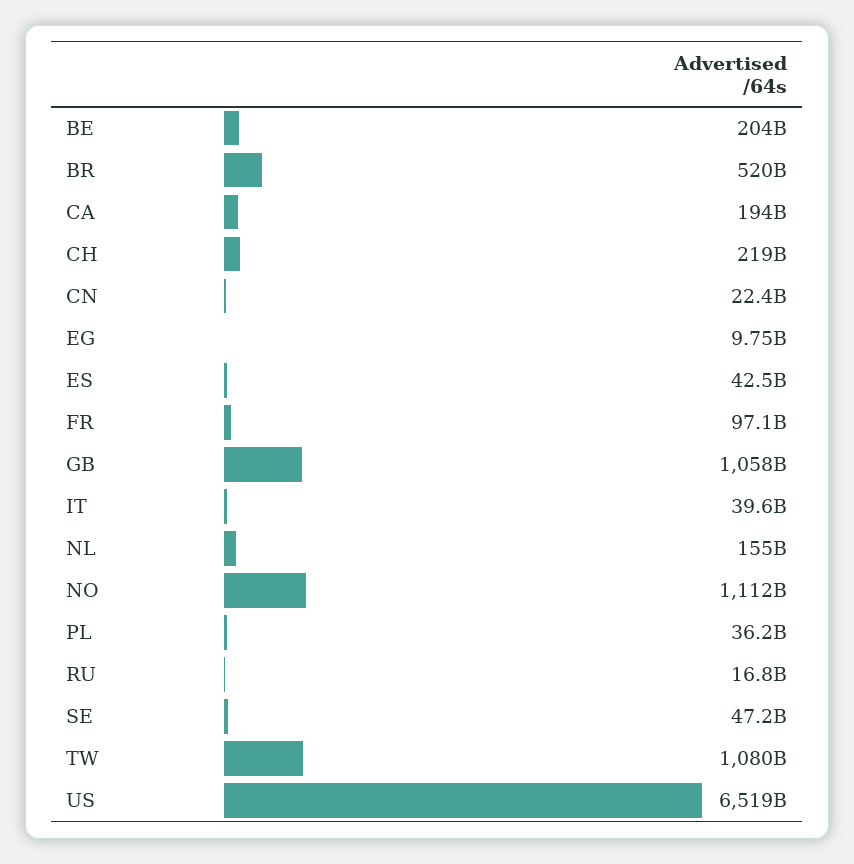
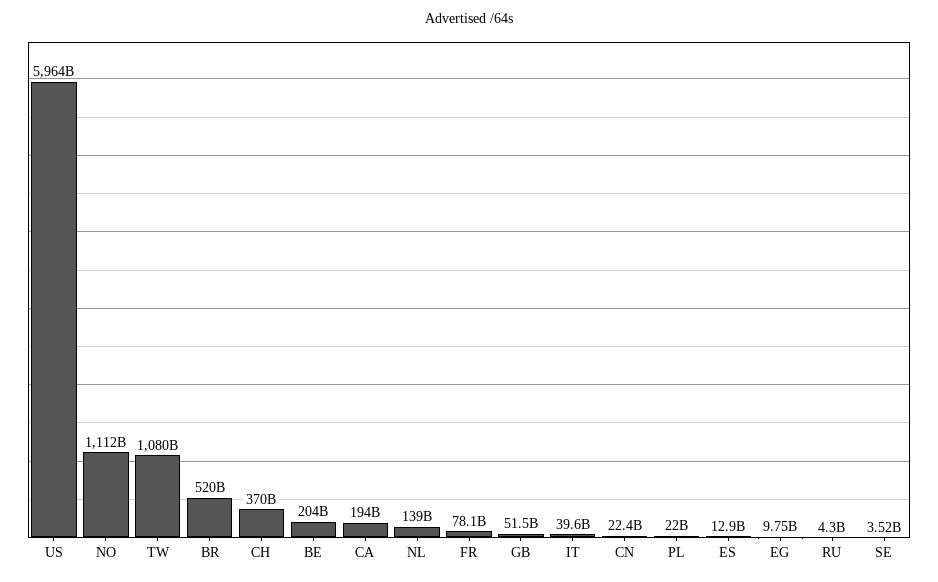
  {
    "BE": 204000000000,
    "BR": 520000000000,
    "CA": 194000000000,
-   "CH": 219000000000,
+   "CH": 370000000000,
    "CN": 22400000000,
    "EG": 9750000000,
-   "ES": 42500000000,
+   "ES": 12900000000,
-   "FR": 97100000000,
+   "FR": 78100000000,
-   "GB": 1058000000000,
+   "GB": 51500000000,
    "IT": 39600000000,
-   "NL": 155000000000,
+   "NL": 139000000000,
    "NO": 1112000000000,
-   "PL": 36200000000,
+   "PL": 22000000000,
-   "RU": 16800000000,
+   "RU": 4300000000,
-   "SE": 47200000000,
+   "SE": 3520000000,
    "TW": 1080000000000,
-   "US": 6519000000000
+   "US": 5964000000000
  }

